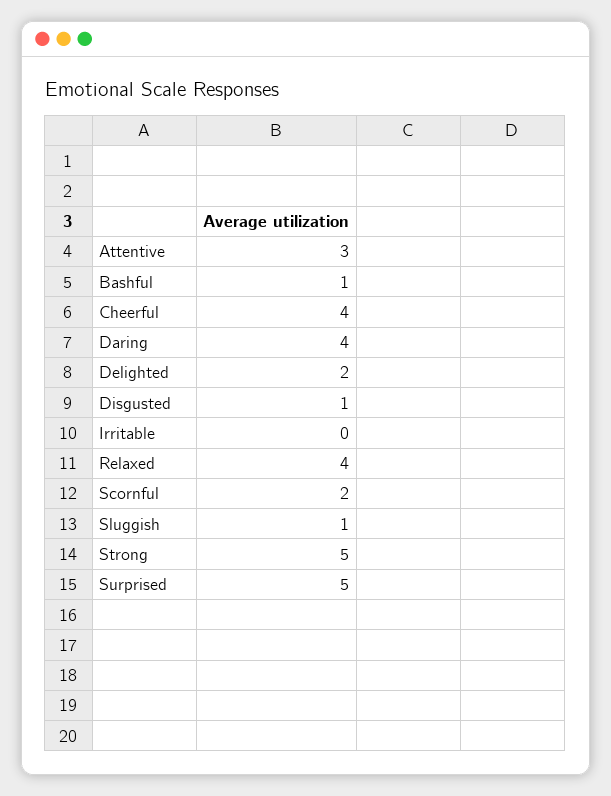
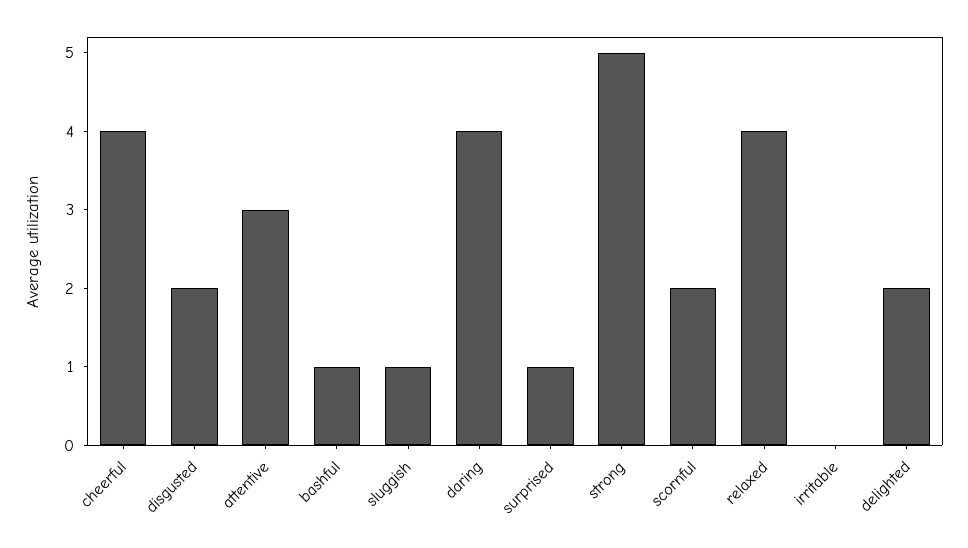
  {
    "Attentive": 3,
    "Bashful": 1,
    "Cheerful": 4,
    "Daring": 4,
    "Delighted": 2,
-   "Disgusted": 1,
+   "Disgusted": 2,
    "Irritable": 0,
    "Relaxed": 4,
    "Scornful": 2,
    "Sluggish": 1,
    "Strong": 5,
-   "Surprised": 5
+   "Surprised": 1
  }

